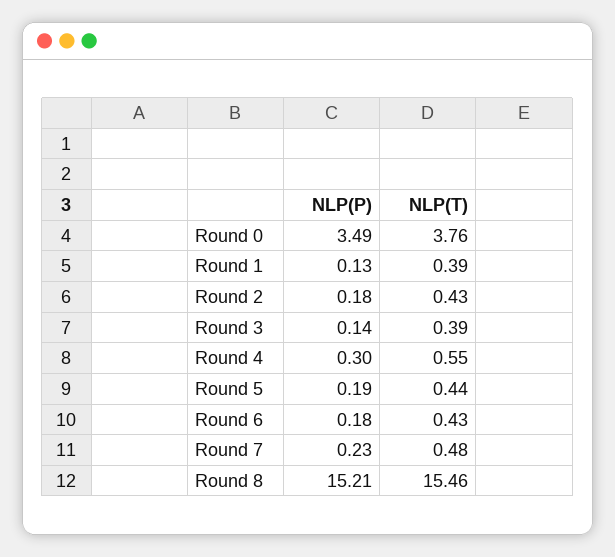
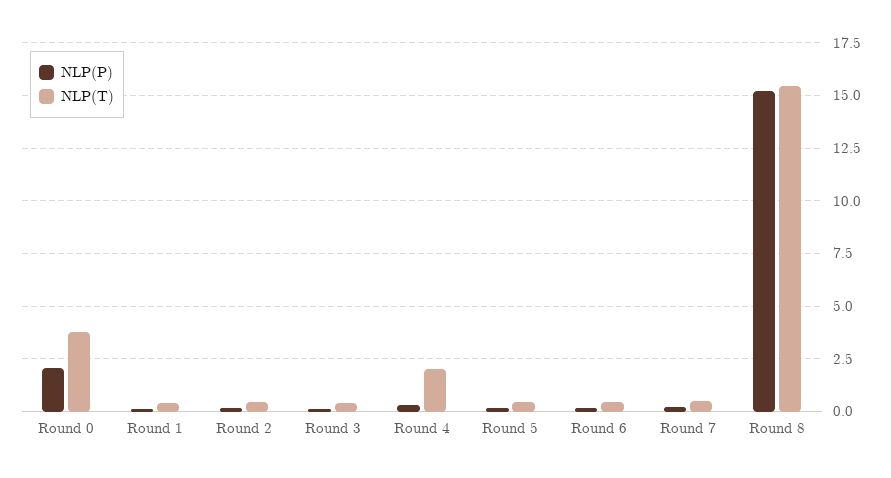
  {
    "NLP(P)": {
-     "Round 0": 3.49,
+     "Round 0": 2,
      "Round 1": 0.13,
      "Round 2": 0.18,
      "Round 3": 0.14,
      "Round 4": 0.3,
      "Round 5": 0.19,
      "Round 6": 0.18,
      "Round 7": 0.23,
      "Round 8": 15.21
    },
    "NLP(T)": {
      "Round 0": 3.76,
      "Round 1": 0.39,
      "Round 2": 0.43,
      "Round 3": 0.39,
-     "Round 4": 0.55,
+     "Round 4": 2,
      "Round 5": 0.44,
      "Round 6": 0.43,
      "Round 7": 0.48,
      "Round 8": 15.46
    }
  }

